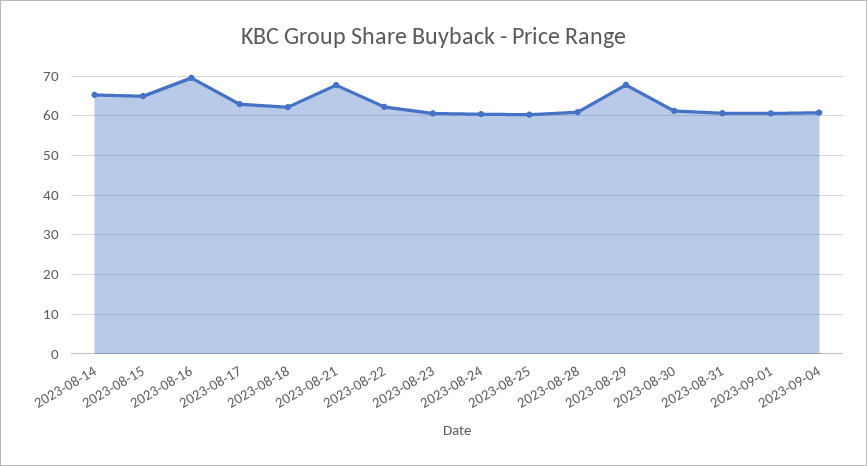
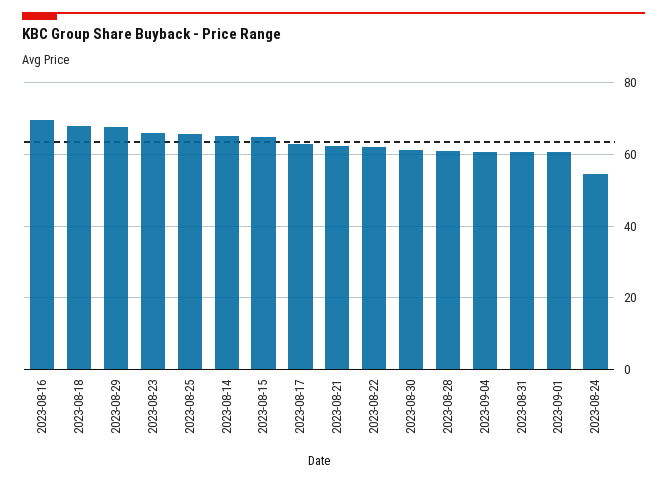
  {
    "2023-08-14": 66,
    "2023-08-15": 64,
    "2023-08-16": 70,
    "2023-08-17": 62,
-   "2023-08-18": 62,
+   "2023-08-18": 68,
-   "2023-08-21": 68,
+   "2023-08-21": 62,
    "2023-08-22": 62,
-   "2023-08-23": 60,
+   "2023-08-23": 66,
-   "2023-08-24": 60,
+   "2023-08-24": 54,
-   "2023-08-25": 60,
+   "2023-08-25": 66,
    "2023-08-28": 60,
    "2023-08-29": 68,
    "2023-08-30": 62,
    "2023-08-31": 60,
    "2023-09-01": 60,
    "2023-09-04": 60
  }

